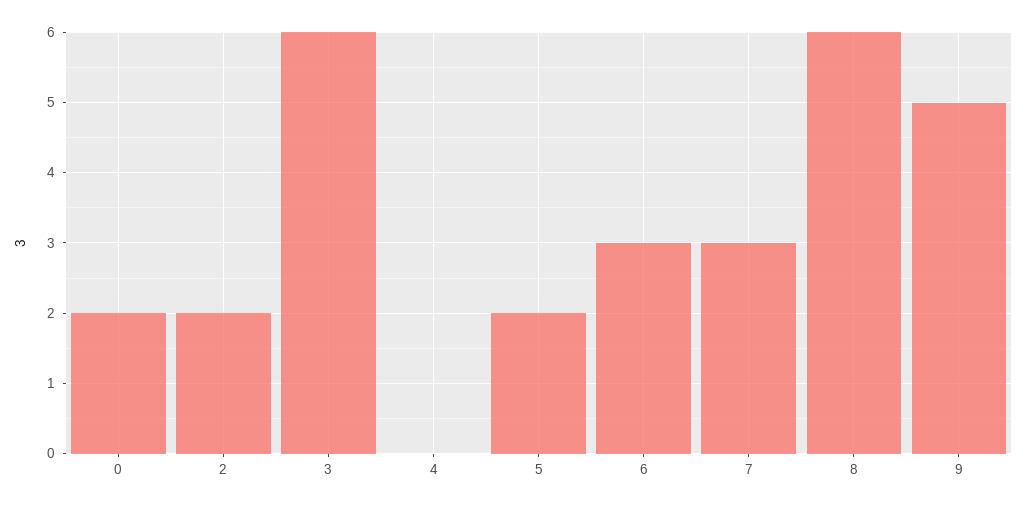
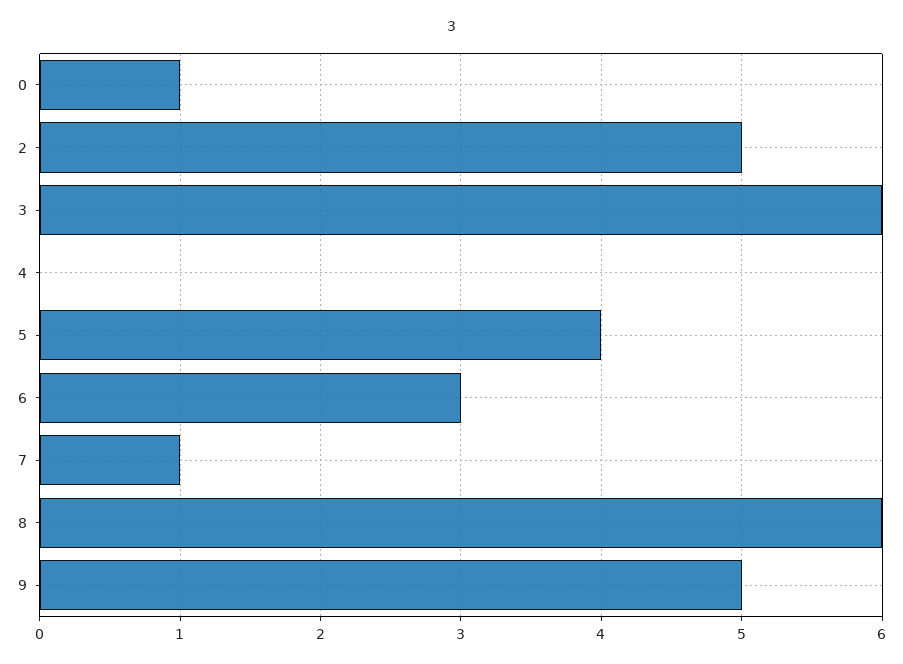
  {
-   "0": 2,
+   "0": 1,
-   "2": 2,
+   "2": 5,
    "3": 6,
    "4": 0,
-   "5": 2,
+   "5": 4,
    "6": 3,
-   "7": 3,
+   "7": 1,
    "8": 6,
    "9": 5
  }

